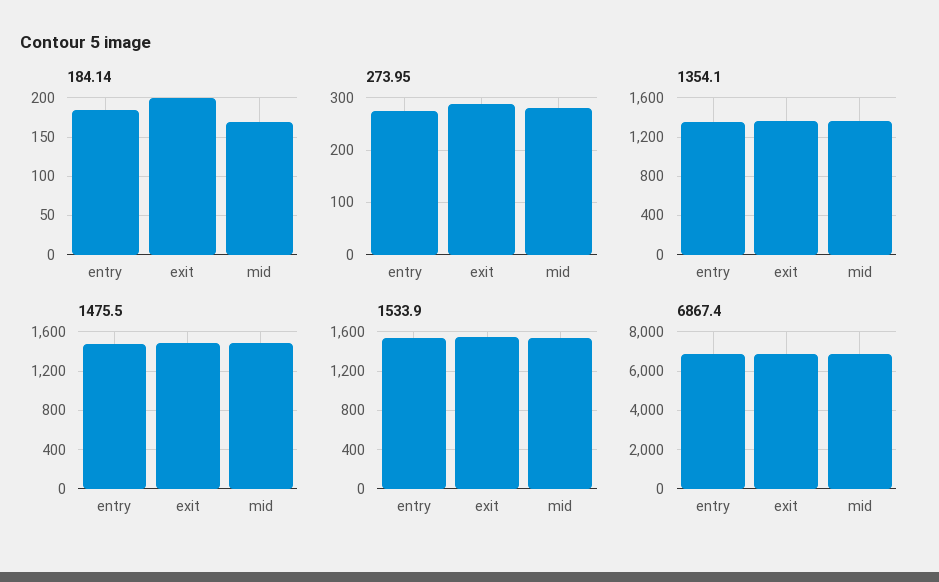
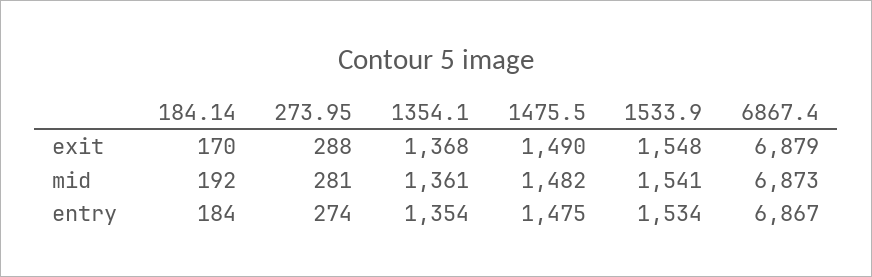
  {
    "184.14": {
      "entry": 184,
-     "exit": 200,
+     "exit": 170,
-     "mid": 170
+     "mid": 192
    },
    "273.95": {
      "entry": 274,
      "exit": 288,
      "mid": 281
    },
    "1354.1": {
      "entry": 1354,
      "exit": 1368,
      "mid": 1361
    },
    "1475.5": {
      "entry": 1475,
      "exit": 1490,
      "mid": 1482
    },
    "1533.9": {
      "entry": 1534,
      "exit": 1548,
      "mid": 1541
    },
    "6867.4": {
      "entry": 6867,
      "exit": 6879,
      "mid": 6873
    }
  }

